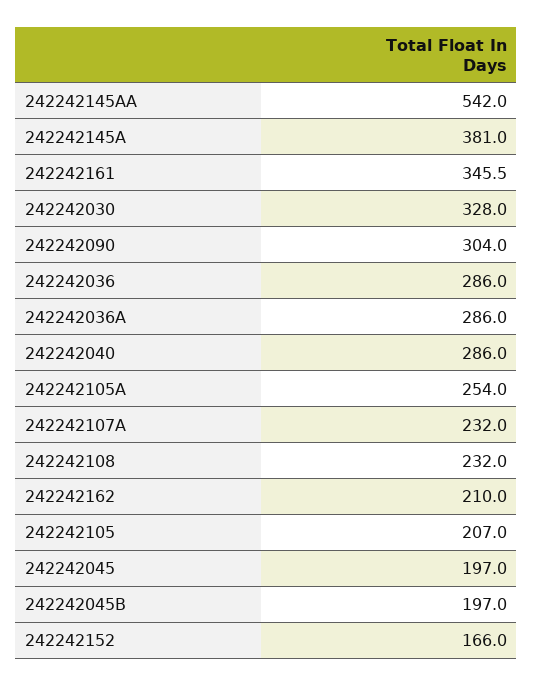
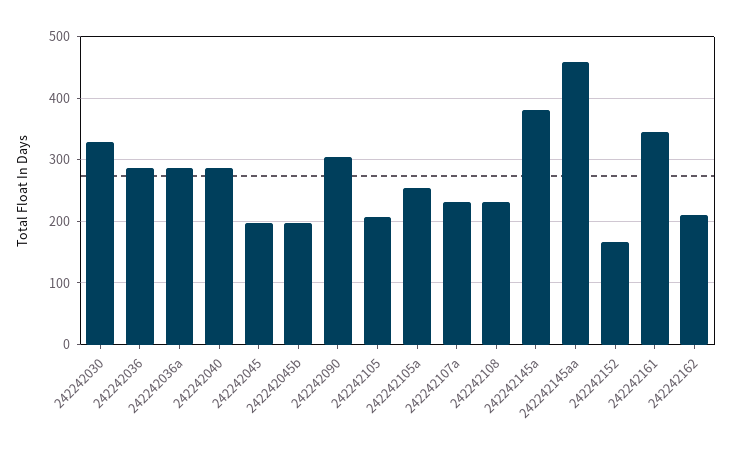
  {
-   "242242145AA": 542,
+   "242242145AA": 460,
    "242242145A": 381,
    "242242161": 345.5,
    "242242030": 328,
    "242242090": 304,
    "242242036": 286,
    "242242036A": 286,
    "242242040": 286,
    "242242105A": 254,
    "242242107A": 232,
    "242242108": 232,
    "242242162": 210,
    "242242105": 207,
    "242242045": 197,
    "242242045B": 197,
    "242242152": 166
  }

